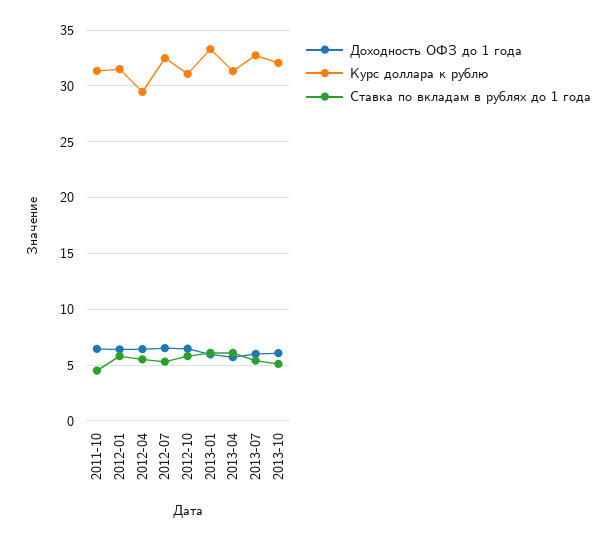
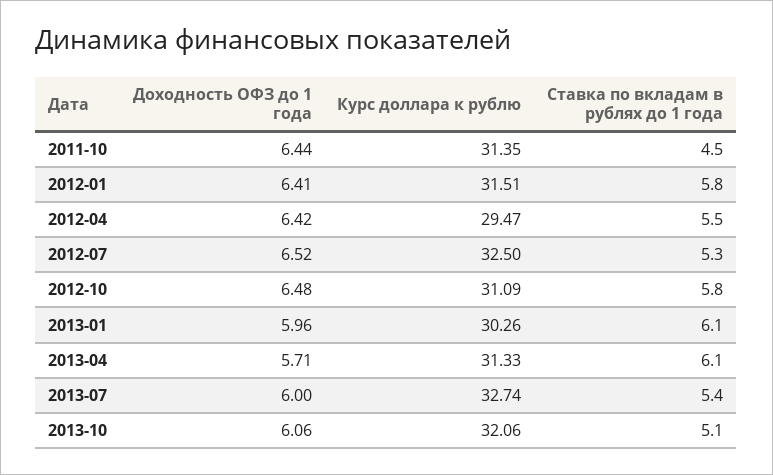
  {
    "Доходность ОФЗ до 1 года": {
      "2011-10": 6.44,
      "2012-01": 6.41,
      "2012-04": 6.42,
      "2012-07": 6.52,
      "2012-10": 6.48,
      "2013-01": 5.96,
      "2013-04": 5.71,
      "2013-07": 6,
      "2013-10": 6.06
    },
    "Курс доллара к рублю": {
      "2011-10": 31.35,
      "2012-01": 31.51,
      "2012-04": 29.47,
      "2012-07": 32.5,
      "2012-10": 31.09,
-     "2013-01": 33,
+     "2013-01": 30.26,
      "2013-04": 31.33,
      "2013-07": 32.74,
      "2013-10": 32.06
    },
    "Ставка по вкладам в рублях до 1 года": {
      "2011-10": 4.5,
      "2012-01": 5.8,
      "2012-04": 5.5,
      "2012-07": 5.3,
      "2012-10": 5.8,
      "2013-01": 6.1,
      "2013-04": 6.1,
      "2013-07": 5.4,
      "2013-10": 5.1
    }
  }

